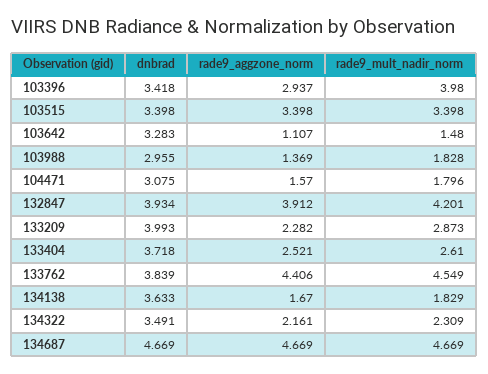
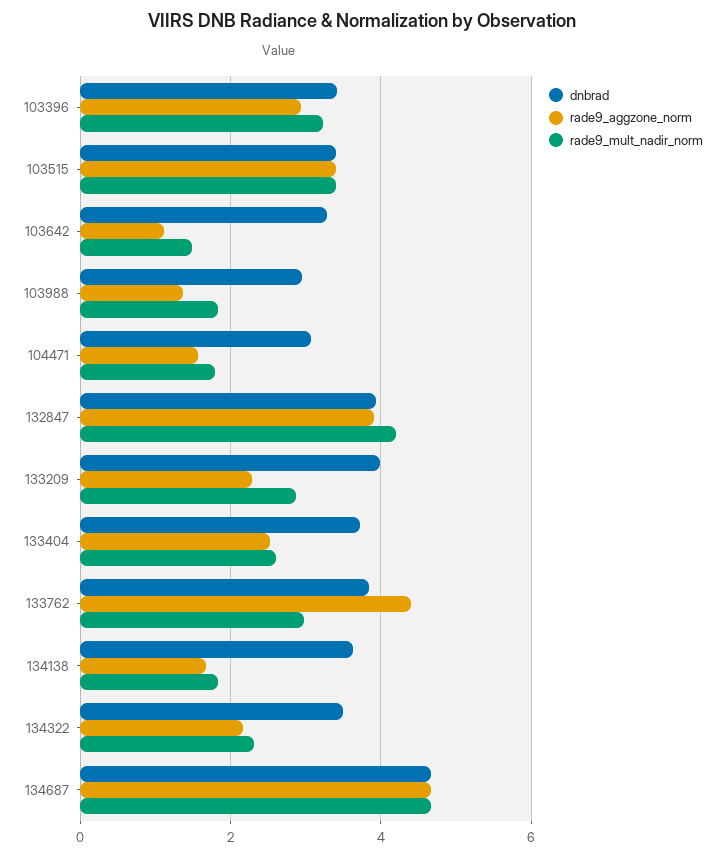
  {
    "dnbrad": {
      "103396": 3.418,
      "103515": 3.398,
      "103642": 3.283,
      "103988": 2.955,
      "104471": 3.075,
      "132847": 3.934,
      "133209": 3.993,
      "133404": 3.718,
      "133762": 3.839,
      "134138": 3.633,
      "134322": 3.491,
      "134687": 4.669
    },
    "rade9_aggzone_norm": {
      "103396": 2.937,
      "103515": 3.398,
      "103642": 1.107,
      "103988": 1.369,
      "104471": 1.57,
      "132847": 3.912,
      "133209": 2.282,
      "133404": 2.521,
      "133762": 4.406,
      "134138": 1.67,
      "134322": 2.161,
      "134687": 4.669
    },
    "rade9_mult_nadir_norm": {
-     "103396": 3.98,
+     "103396": 3.2,
      "103515": 3.398,
      "103642": 1.48,
      "103988": 1.828,
      "104471": 1.796,
      "132847": 4.201,
      "133209": 2.873,
      "133404": 2.61,
-     "133762": 4.549,
+     "133762": 3,
      "134138": 1.829,
      "134322": 2.309,
      "134687": 4.669
    }
  }

